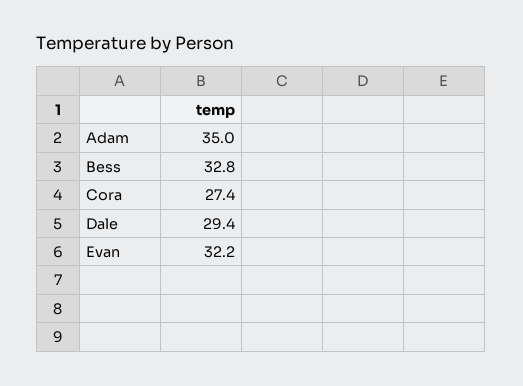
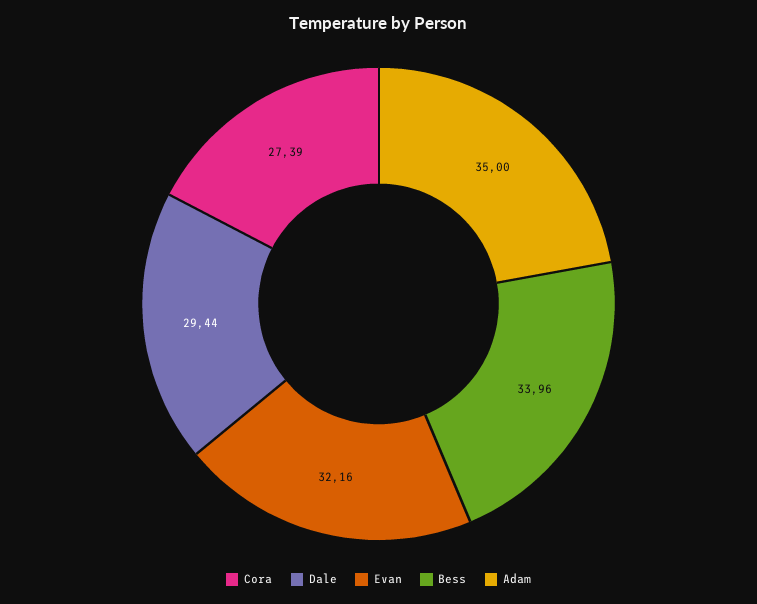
  {
    "Adam": 35,
-   "Bess": 32.8,
+   "Bess": 33.96,
    "Cora": 27.39,
    "Dale": 29.44,
    "Evan": 32.16
  }

